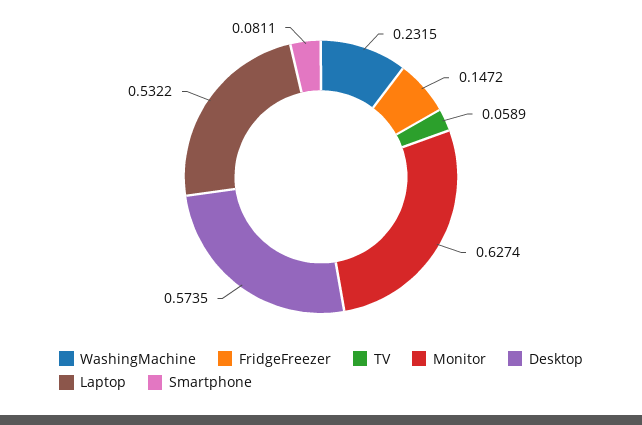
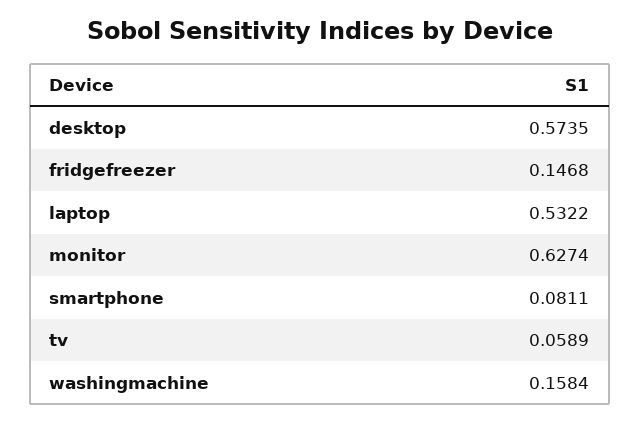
  {
-   "WashingMachine": 0.2315,
+   "WashingMachine": 0.1584,
-   "FridgeFreezer": 0.1472,
+   "FridgeFreezer": 0.1468,
    "TV": 0.0589,
    "Monitor": 0.6274,
    "Desktop": 0.5735,
    "Laptop": 0.5322,
    "Smartphone": 0.0811
  }

